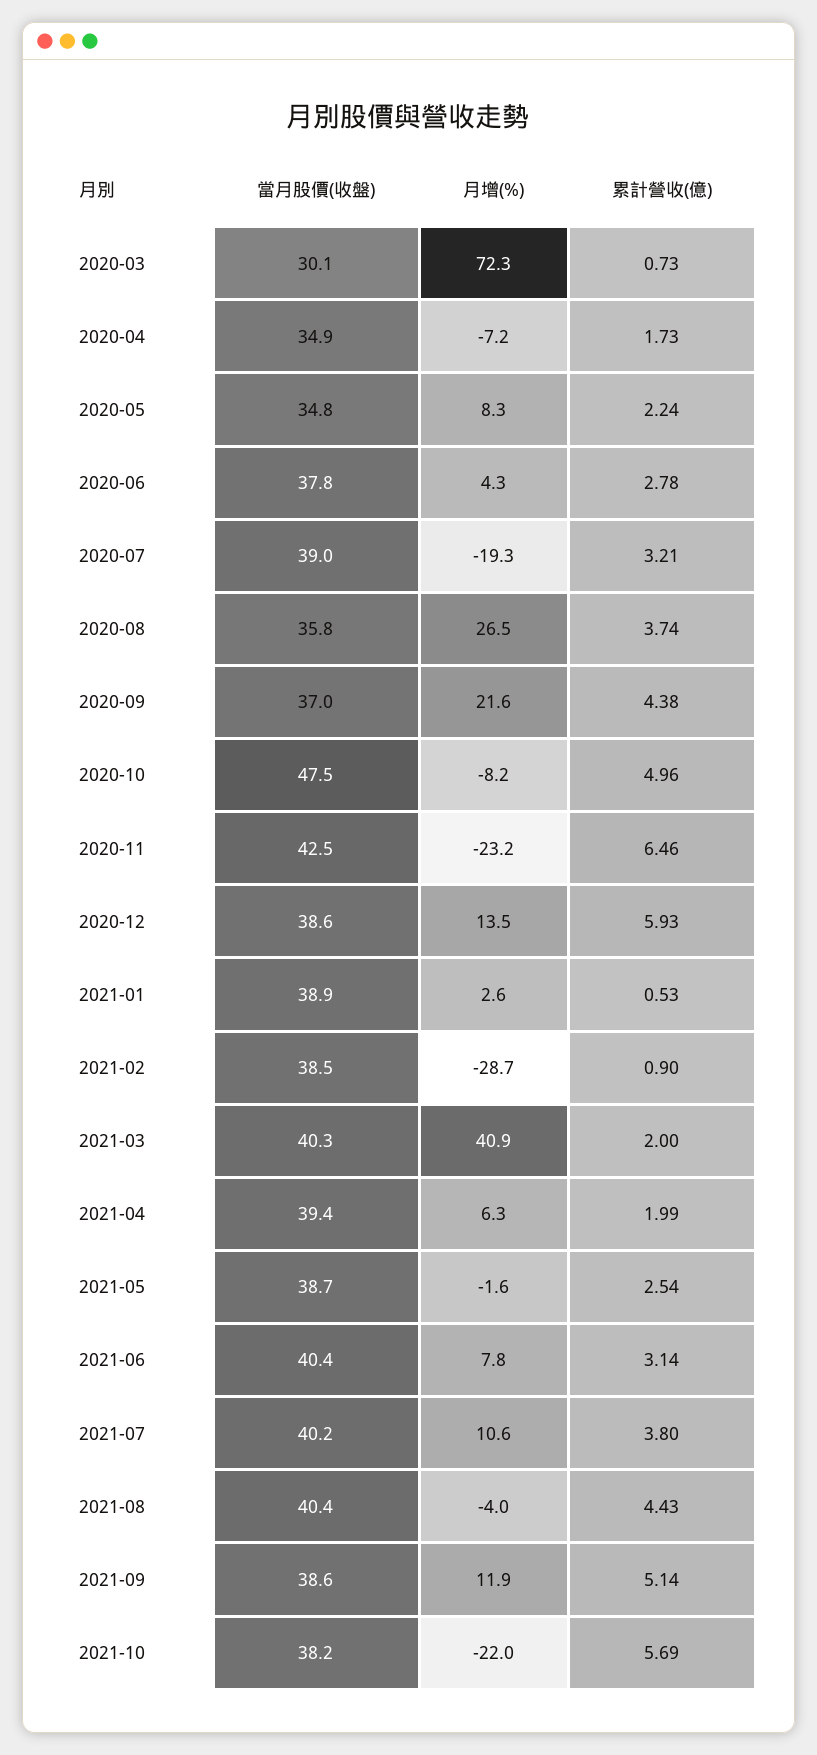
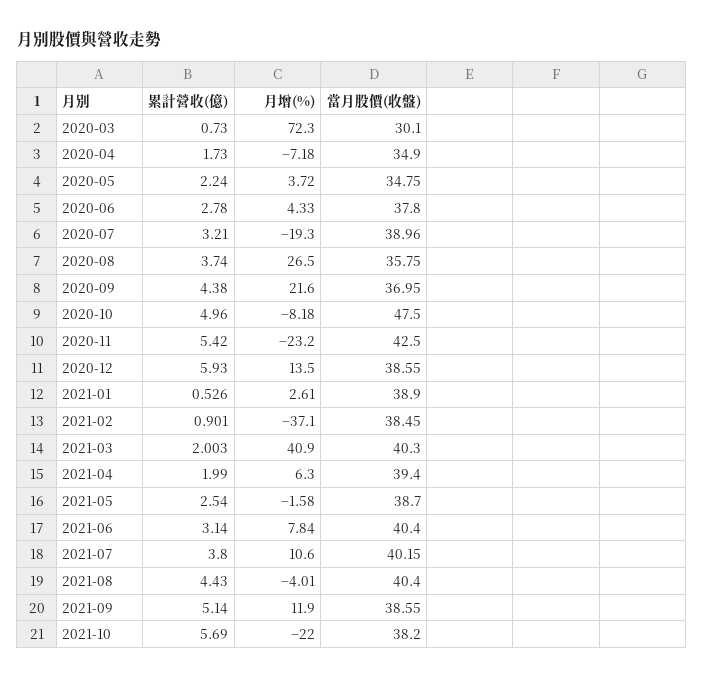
  {
    "當月股價(收盤)": {
      "2020-03": 30.1,
      "2020-04": 34.9,
      "2020-05": 34.75,
      "2020-06": 37.8,
      "2020-07": 38.96,
      "2020-08": 35.75,
      "2020-09": 36.95,
      "2020-10": 47.5,
      "2020-11": 42.5,
      "2020-12": 38.55,
      "2021-01": 38.9,
      "2021-02": 38.45,
      "2021-03": 40.3,
      "2021-04": 39.4,
      "2021-05": 38.7,
      "2021-06": 40.4,
      "2021-07": 40.15,
      "2021-08": 40.4,
      "2021-09": 38.55,
      "2021-10": 38.2
    },
    "月增(%)": {
      "2020-03": 72.3,
      "2020-04": -7.18,
-     "2020-05": 8.3,
+     "2020-05": 3.72,
      "2020-06": 4.33,
      "2020-07": -19.3,
      "2020-08": 26.5,
      "2020-09": 21.6,
      "2020-10": -8.18,
      "2020-11": -23.2,
      "2020-12": 13.5,
      "2021-01": 2.61,
-     "2021-02": -28.7,
+     "2021-02": -37.1,
      "2021-03": 40.9,
      "2021-04": 6.3,
      "2021-05": -1.58,
      "2021-06": 7.84,
      "2021-07": 10.6,
      "2021-08": -4.01,
      "2021-09": 11.9,
      "2021-10": -22
    },
    "累計營收(億)": {
      "2020-03": 0.73,
      "2020-04": 1.73,
      "2020-05": 2.24,
      "2020-06": 2.78,
      "2020-07": 3.21,
      "2020-08": 3.74,
      "2020-09": 4.38,
      "2020-10": 4.96,
-     "2020-11": 6.46,
+     "2020-11": 5.42,
      "2020-12": 5.93,
      "2021-01": 0.526,
      "2021-02": 0.901,
      "2021-03": 2.003,
      "2021-04": 1.99,
      "2021-05": 2.54,
      "2021-06": 3.14,
      "2021-07": 3.8,
      "2021-08": 4.43,
      "2021-09": 5.14,
      "2021-10": 5.69
    }
  }

